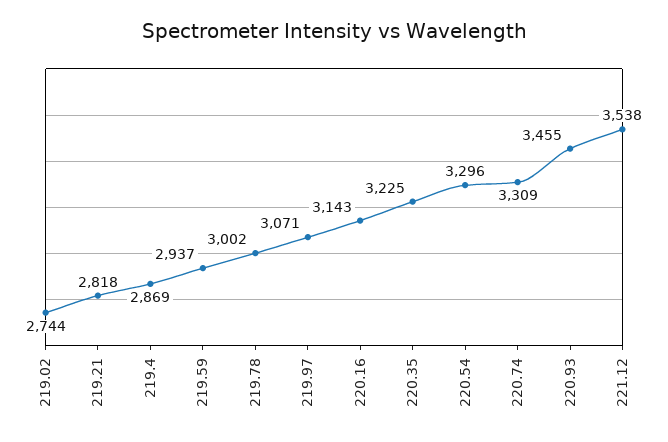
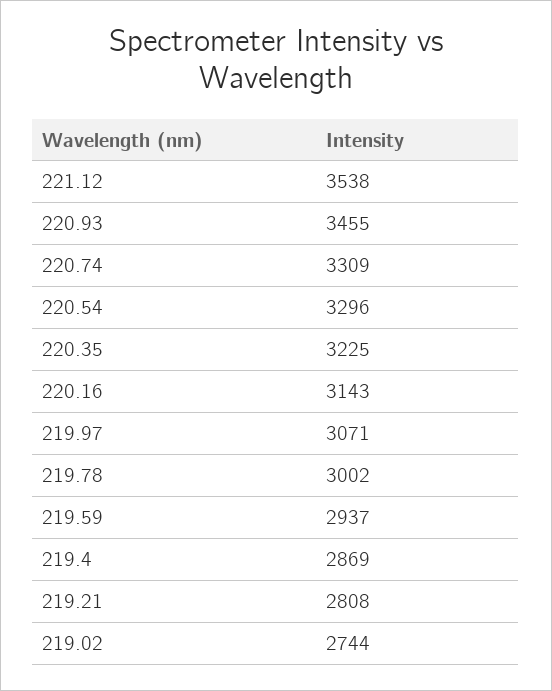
  {
    "219.02": 2744,
-   "219.21": 2818,
+   "219.21": 2808,
    "219.4": 2869,
    "219.59": 2937,
    "219.78": 3002,
    "219.97": 3071,
    "220.16": 3143,
    "220.35": 3225,
    "220.54": 3296,
    "220.74": 3309,
    "220.93": 3455,
    "221.12": 3538
  }

